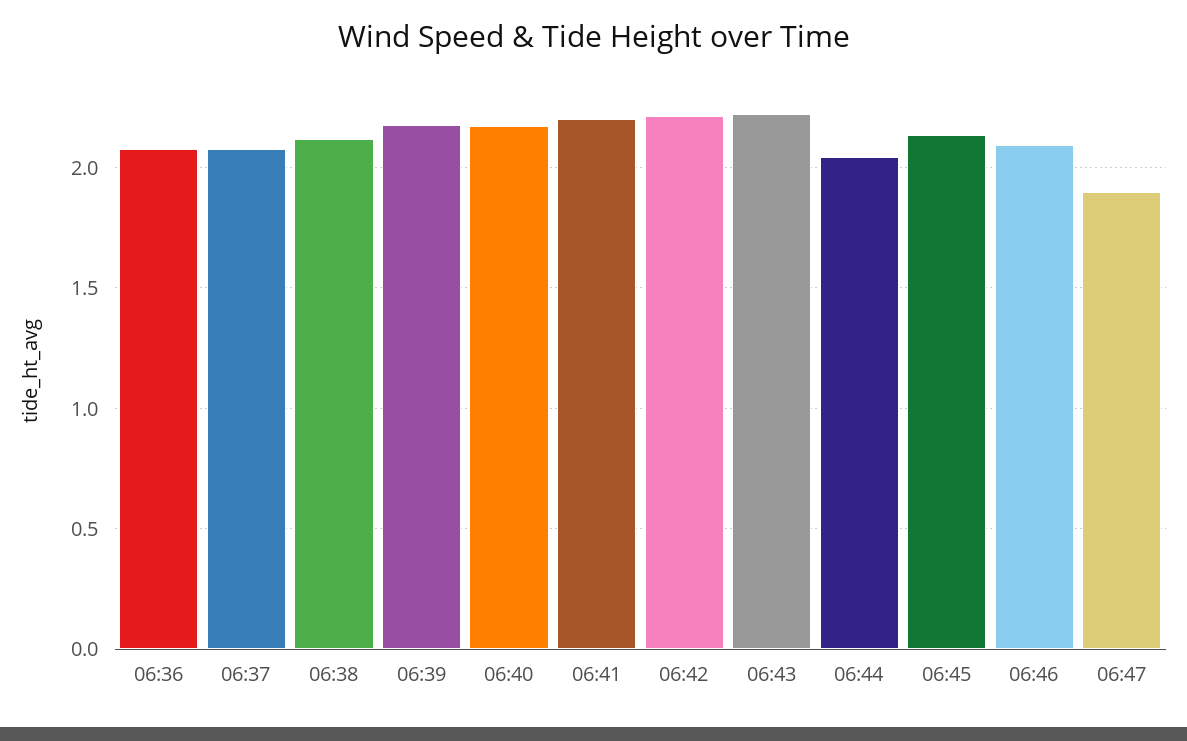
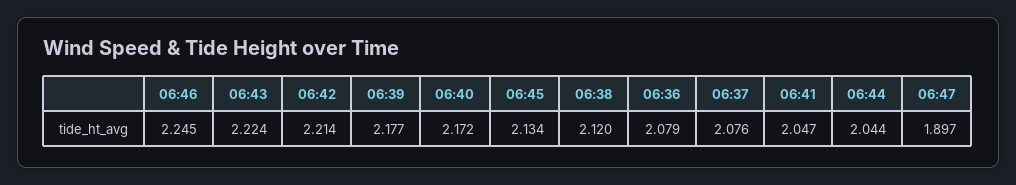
  {
    "06:36": 2.079,
    "06:37": 2.076,
    "06:38": 2.12,
    "06:39": 2.177,
    "06:40": 2.172,
-   "06:41": 2.2,
+   "06:41": 2.047,
    "06:42": 2.214,
    "06:43": 2.224,
    "06:44": 2.044,
    "06:45": 2.134,
-   "06:46": 2.1,
+   "06:46": 2.245,
    "06:47": 1.897
  }

